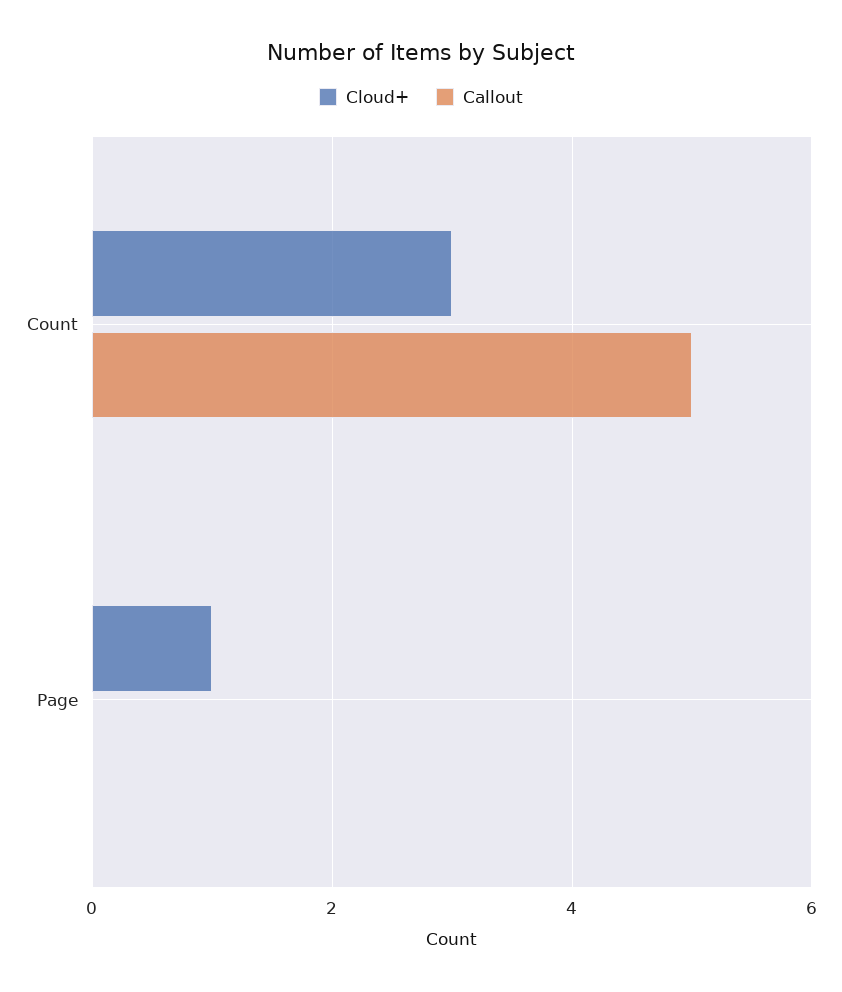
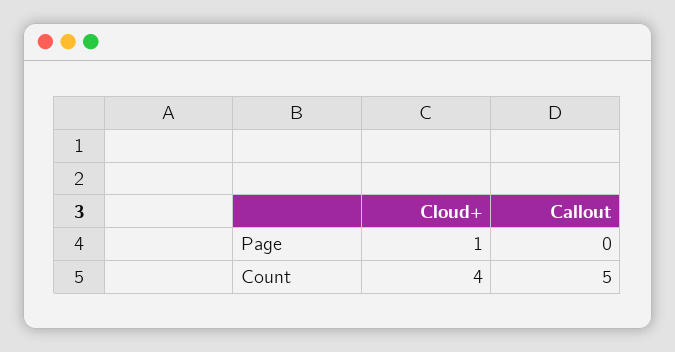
  {
    "Cloud+": {
-     "Count": 3,
+     "Count": 4,
      "Page": 1
    },
    "Callout": {
      "Count": 5,
      "Page": 0
    }
  }

